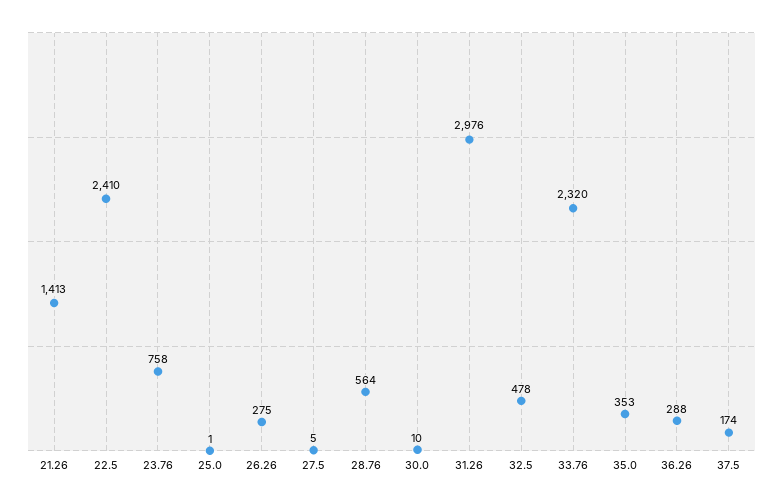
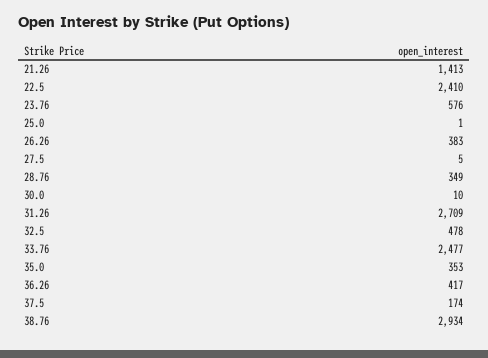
  {
    "21.26": 1413,
    "22.5": 2410,
-   "23.76": 758,
+   "23.76": 576,
    "25.0": 1,
-   "26.26": 275,
+   "26.26": 383,
    "27.5": 5,
-   "28.76": 564,
+   "28.76": 349,
    "30.0": 10,
-   "31.26": 2976,
+   "31.26": 2709,
    "32.5": 478,
-   "33.76": 2320,
+   "33.76": 2477,
    "35.0": 353,
-   "36.26": 288,
+   "36.26": 417,
-   "37.5": 174
+   "37.5": 174,
+   "38.76": 2934
  }

